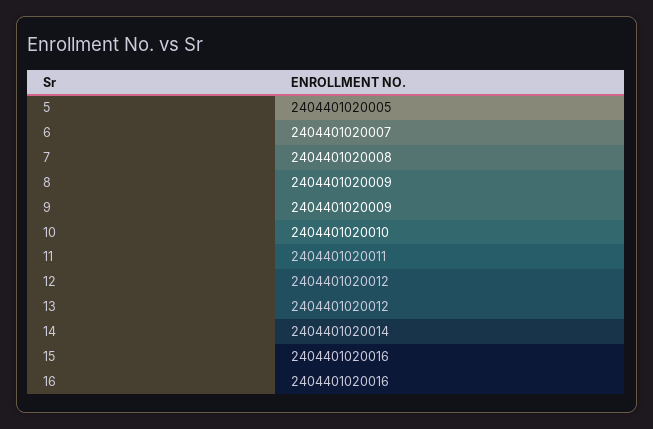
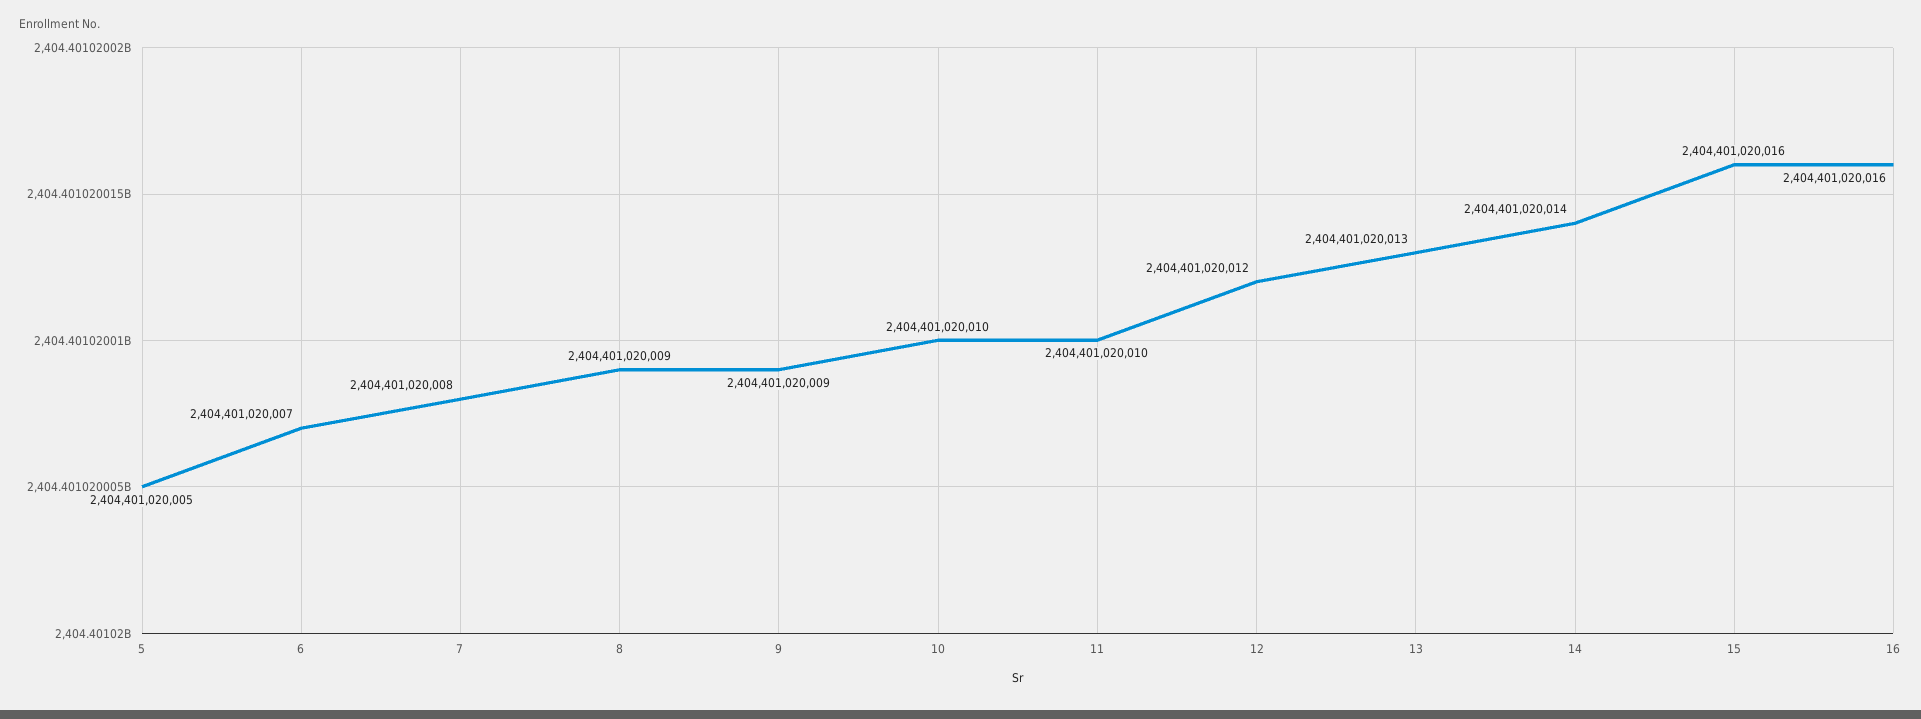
  {
    "5": 2404401020005,
    "6": 2404401020007,
    "7": 2404401020008,
    "8": 2404401020009,
    "9": 2404401020009,
    "10": 2404401020010,
-   "11": 2404401020011,
+   "11": 2404401020010,
    "12": 2404401020012,
-   "13": 2404401020012,
+   "13": 2404401020013,
    "14": 2404401020014,
    "15": 2404401020016,
    "16": 2404401020016
  }

